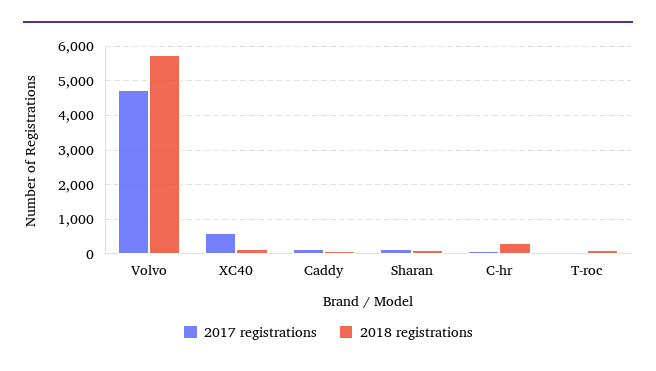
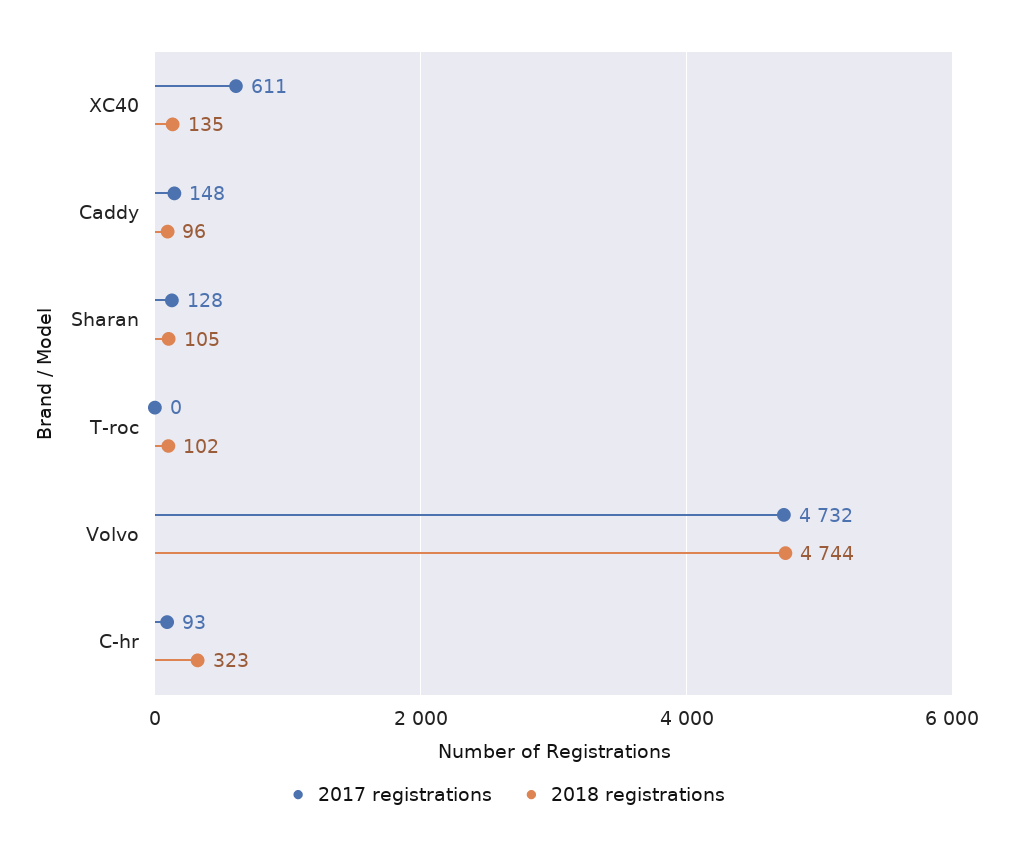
  {
    "2017 registrations": {
      "Volvo": 4732,
      "XC40": 611,
      "Caddy": 148,
      "Sharan": 128,
      "C-hr": 93,
      "T-roc": 0
    },
    "2018 registrations": {
-     "Volvo": 5800,
+     "Volvo": 4744,
      "XC40": 135,
      "Caddy": 96,
      "Sharan": 105,
      "C-hr": 323,
      "T-roc": 102
    }
  }

